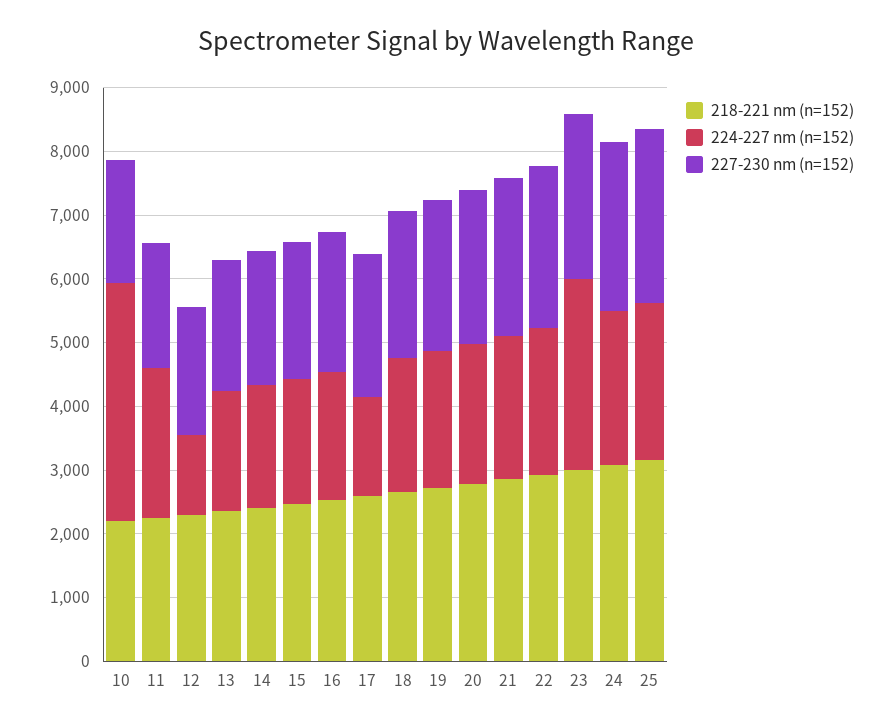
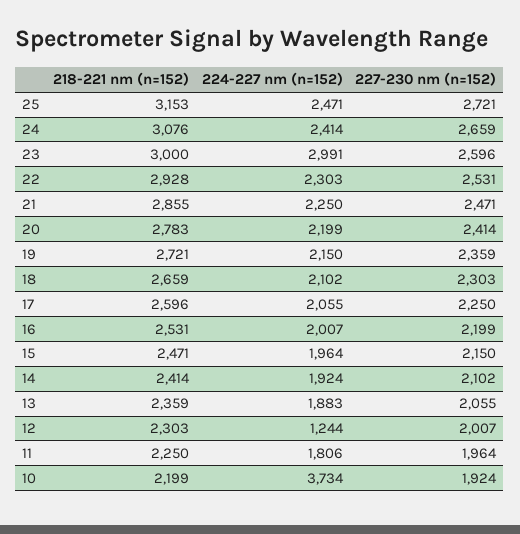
  {
    "218-221 nm (n=152)": {
      "10": 2199,
      "11": 2250,
      "12": 2303,
      "13": 2359,
      "14": 2414,
      "15": 2471,
      "16": 2531,
      "17": 2596,
      "18": 2659,
      "19": 2721,
      "20": 2783,
      "21": 2855,
      "22": 2928,
      "23": 3000,
      "24": 3076,
      "25": 3153
    },
    "224-227 nm (n=152)": {
      "10": 3734,
-     "11": 2400,
+     "11": 1806,
      "12": 1244,
      "13": 1883,
      "14": 1924,
      "15": 1964,
      "16": 2007,
-     "17": 1600,
+     "17": 2055,
      "18": 2102,
      "19": 2150,
      "20": 2199,
      "21": 2250,
      "22": 2303,
      "23": 2991,
      "24": 2414,
      "25": 2471
    },
    "227-230 nm (n=152)": {
      "10": 1924,
      "11": 1964,
      "12": 2007,
      "13": 2055,
      "14": 2102,
      "15": 2150,
      "16": 2199,
      "17": 2250,
      "18": 2303,
      "19": 2359,
      "20": 2414,
      "21": 2471,
      "22": 2531,
      "23": 2596,
      "24": 2659,
      "25": 2721
    }
  }

